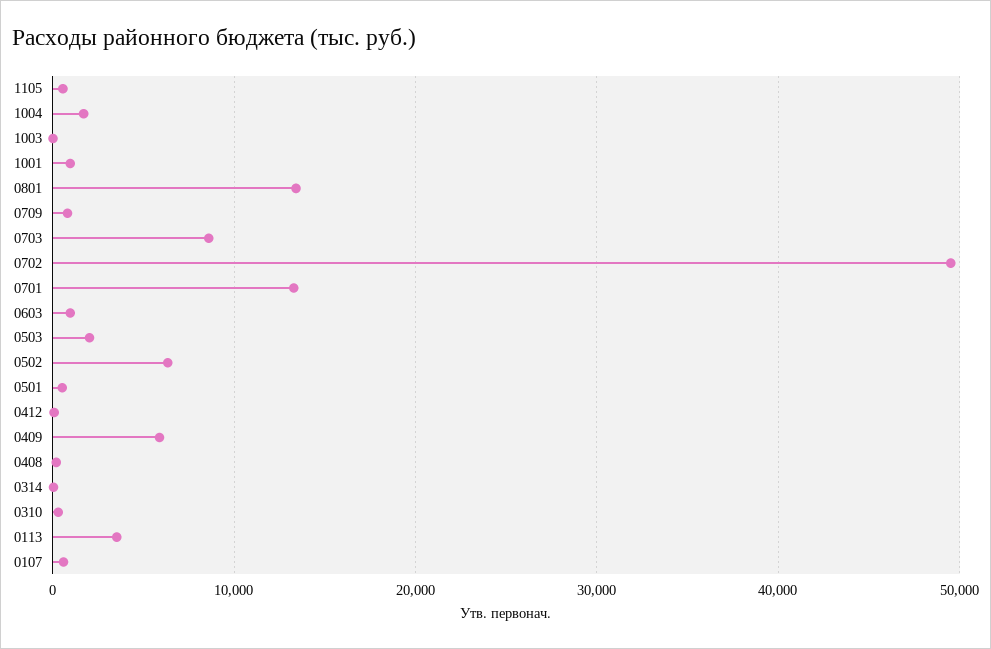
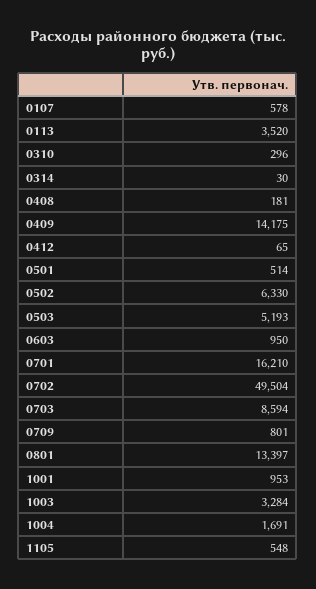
  {
    "1105": 548,
    "1004": 1691,
-   "1003": 0,
+   "1003": 3284,
    "1001": 953,
    "0801": 13397,
    "0709": 801,
    "0703": 8594,
    "0702": 49504,
-   "0701": 13000,
+   "0701": 16210,
    "0603": 950,
-   "0503": 2000,
+   "0503": 5193,
    "0502": 6330,
    "0501": 514,
    "0412": 65,
-   "0409": 6000,
+   "0409": 14175,
    "0408": 181,
    "0314": 30,
    "0310": 296,
    "0113": 3520,
    "0107": 578
  }

